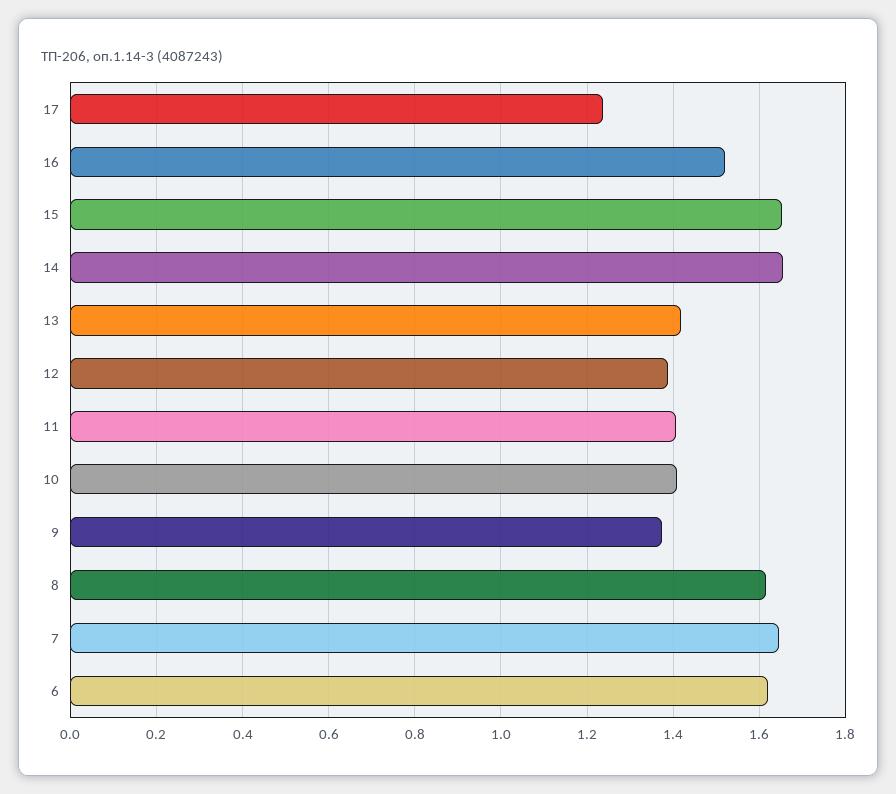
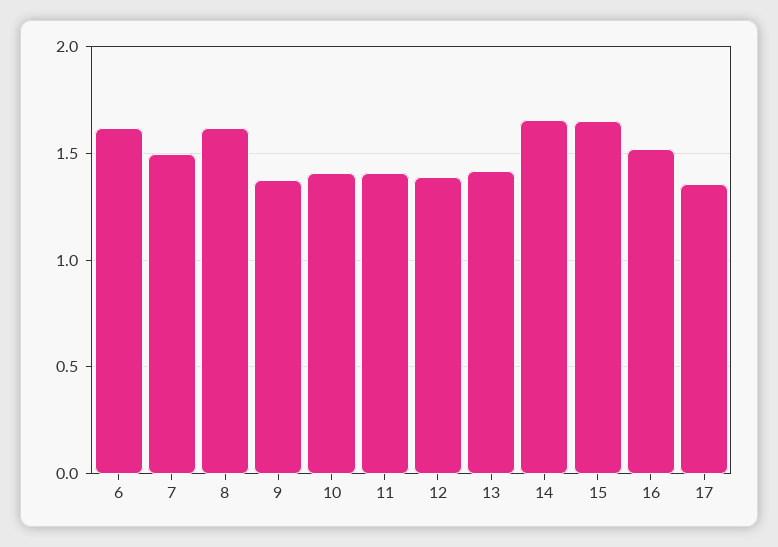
  {
-   "17": 1.24,
+   "17": 1.35,
    "16": 1.52,
    "15": 1.66,
    "14": 1.66,
    "13": 1.42,
    "12": 1.38,
    "11": 1.4,
    "10": 1.4,
    "9": 1.38,
    "8": 1.62,
-   "7": 1.64,
+   "7": 1.5,
    "6": 1.62
  }

